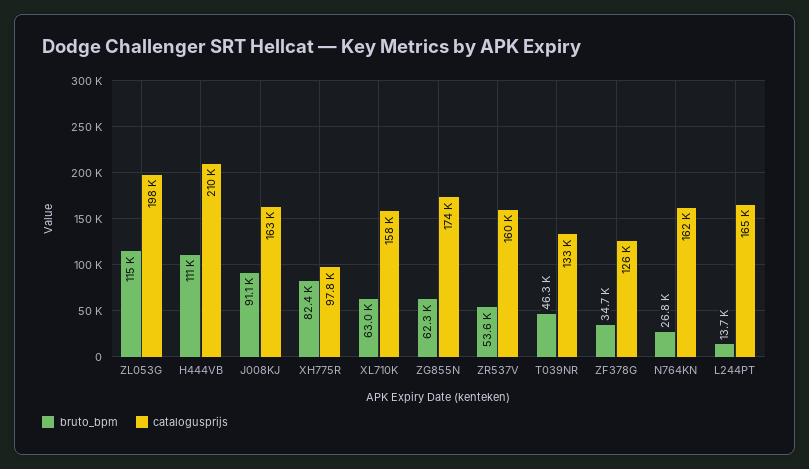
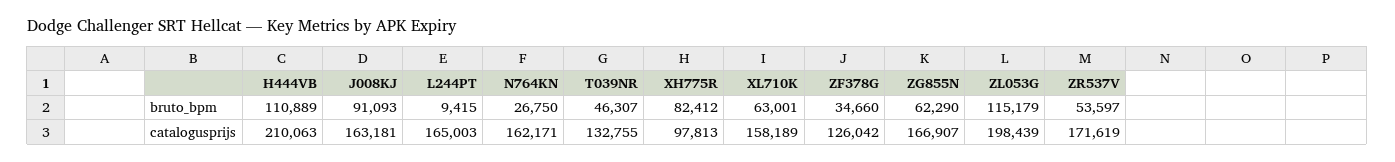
  {
    "bruto_bpm": {
      "ZL053G": 115179,
      "H444VB": 110889,
      "J008KJ": 91093,
      "XH775R": 82412,
      "XL710K": 63001,
      "ZG855N": 62290,
      "ZR537V": 53597,
      "T039NR": 46307,
      "ZF378G": 34660,
      "N764KN": 26750,
-     "L244PT": 13700
+     "L244PT": 9415
    },
    "catalogusprijs": {
      "ZL053G": 198439,
      "H444VB": 210063,
      "J008KJ": 163181,
      "XH775R": 97813,
      "XL710K": 158189,
-     "ZG855N": 174000,
+     "ZG855N": 166907,
-     "ZR537V": 160000,
+     "ZR537V": 171619,
      "T039NR": 132755,
      "ZF378G": 126042,
      "N764KN": 162171,
      "L244PT": 165003
    }
  }

